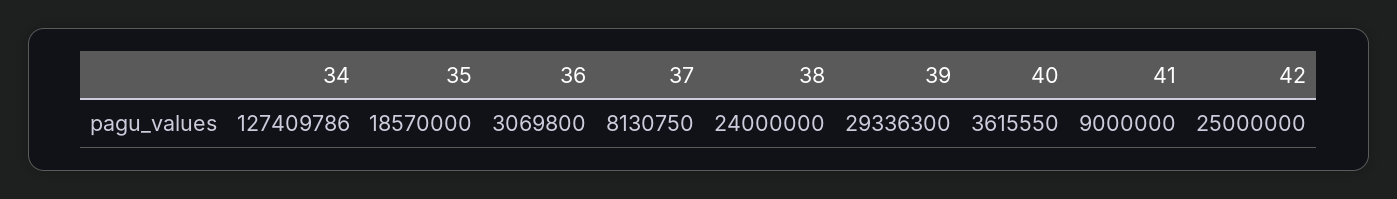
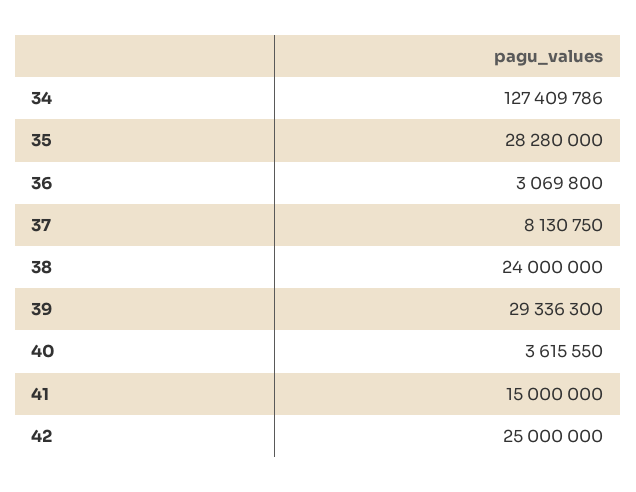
  {
    "34": 127409786,
-   "35": 18570000,
+   "35": 28280000,
    "36": 3069800,
    "37": 8130750,
    "38": 24000000,
    "39": 29336300,
    "40": 3615550,
-   "41": 9000000,
+   "41": 15000000,
    "42": 25000000
  }

